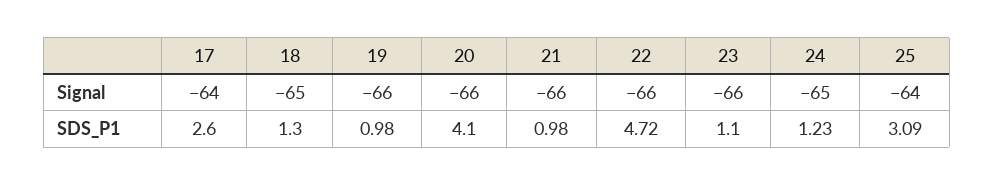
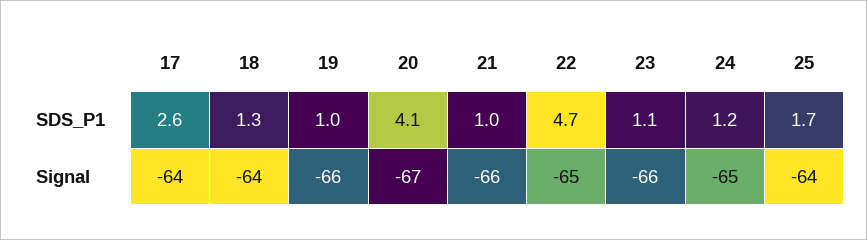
  {
    "17": {
      "Signal": -64,
      "SDS_P1": 2.6
    },
    "18": {
-     "Signal": -65,
+     "Signal": -64,
      "SDS_P1": 1.3
    },
    "19": {
      "Signal": -66,
      "SDS_P1": 0.98
    },
    "20": {
-     "Signal": -66,
+     "Signal": -67,
      "SDS_P1": 4.1
    },
    "21": {
      "Signal": -66,
      "SDS_P1": 0.98
    },
    "22": {
-     "Signal": -66,
+     "Signal": -65,
      "SDS_P1": 4.72
    },
    "23": {
      "Signal": -66,
      "SDS_P1": 1.1
    },
    "24": {
      "Signal": -65,
      "SDS_P1": 1.23
    },
    "25": {
      "Signal": -64,
-     "SDS_P1": 3.09
+     "SDS_P1": 1.7
    }
  }

